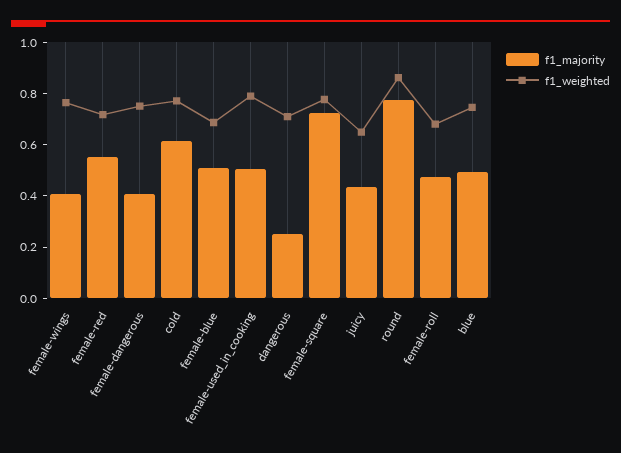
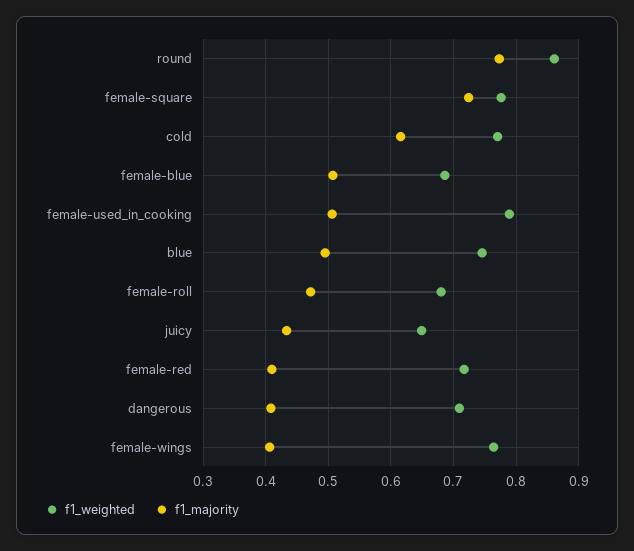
  {
    "f1_majority": {
      "female-wings": 0.41,
-     "female-red": 0.55,
+     "female-red": 0.41,
-     "female-dangerous": 0.4,
      "cold": 0.62,
      "female-blue": 0.51,
      "female-used_in_cooking": 0.51,
-     "dangerous": 0.25,
+     "dangerous": 0.41,
      "female-square": 0.72,
      "juicy": 0.43,
      "round": 0.77,
      "female-roll": 0.47,
      "blue": 0.49
    },
    "f1_weighted": {
      "female-wings": 0.76,
      "female-red": 0.72,
-     "female-dangerous": 0.75,
      "cold": 0.77,
      "female-blue": 0.69,
      "female-used_in_cooking": 0.79,
      "dangerous": 0.71,
      "female-square": 0.78,
      "juicy": 0.65,
      "round": 0.86,
      "female-roll": 0.68,
      "blue": 0.75
    }
  }

